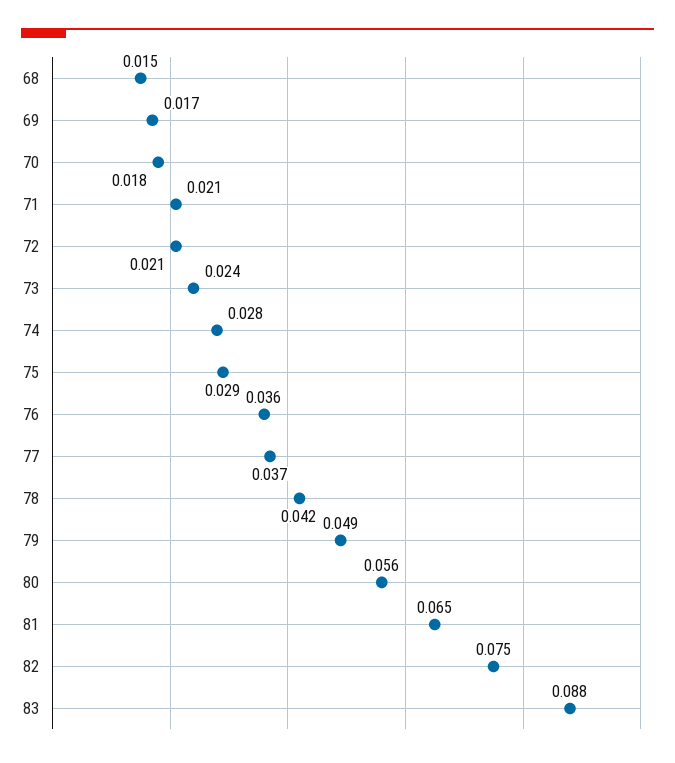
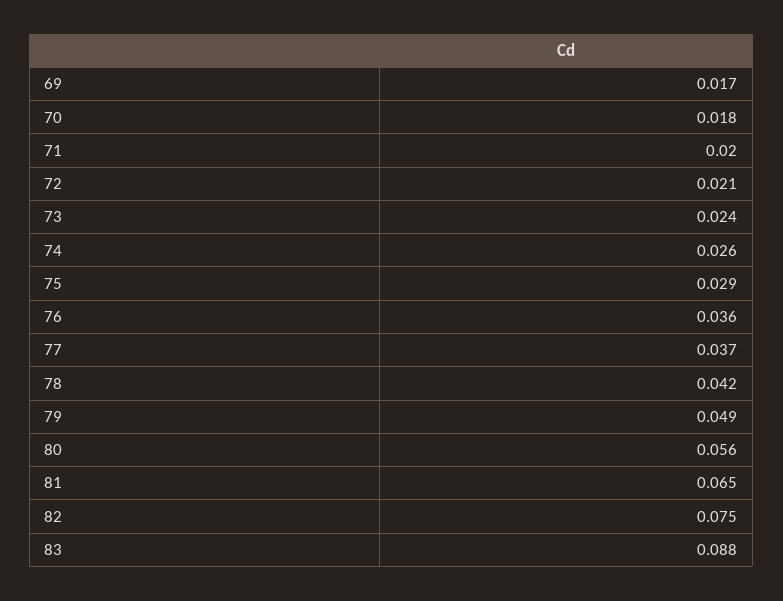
  {
-   "68": 0.015,
    "69": 0.017,
    "70": 0.018,
-   "71": 0.021,
+   "71": 0.02,
    "72": 0.021,
    "73": 0.024,
-   "74": 0.028,
+   "74": 0.026,
    "75": 0.029,
    "76": 0.036,
    "77": 0.037,
    "78": 0.042,
    "79": 0.049,
    "80": 0.056,
    "81": 0.065,
    "82": 0.075,
    "83": 0.088
  }

